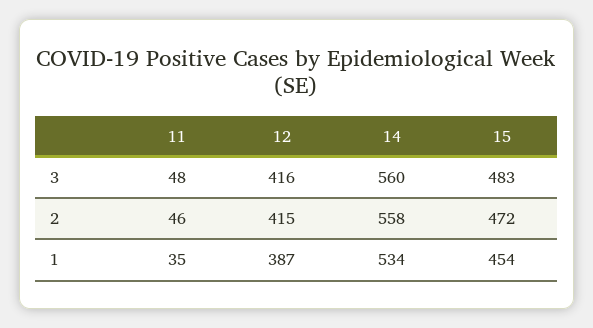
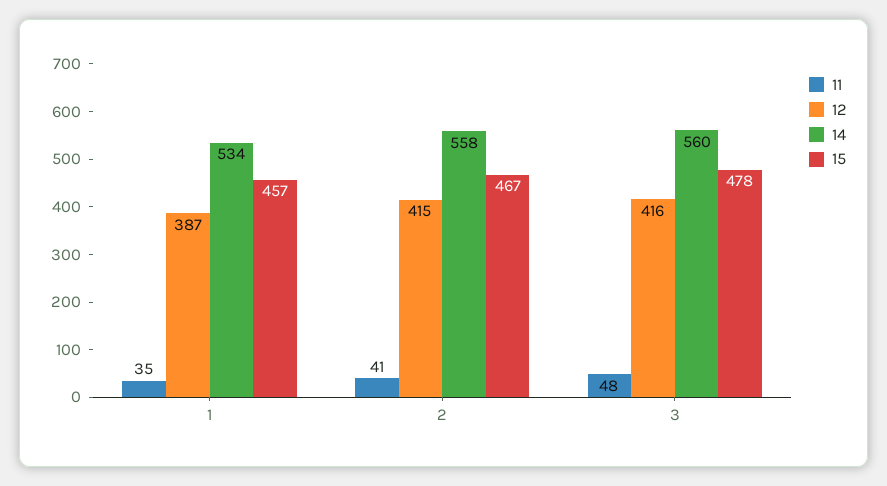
  {
    "11": {
      "3": 48,
-     "2": 46,
+     "2": 41,
      "1": 35
    },
    "12": {
      "3": 416,
      "2": 415,
      "1": 387
    },
    "14": {
      "3": 560,
      "2": 558,
      "1": 534
    },
    "15": {
-     "3": 483,
+     "3": 478,
-     "2": 472,
+     "2": 467,
-     "1": 454
+     "1": 457
    }
  }

